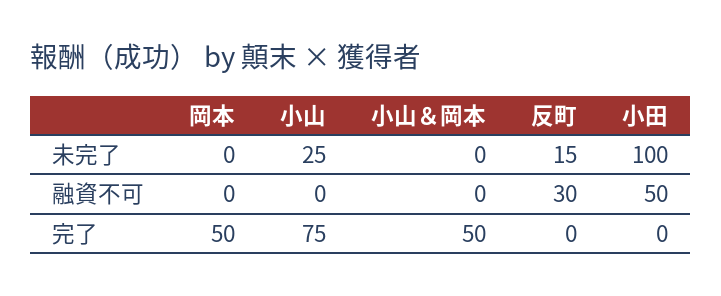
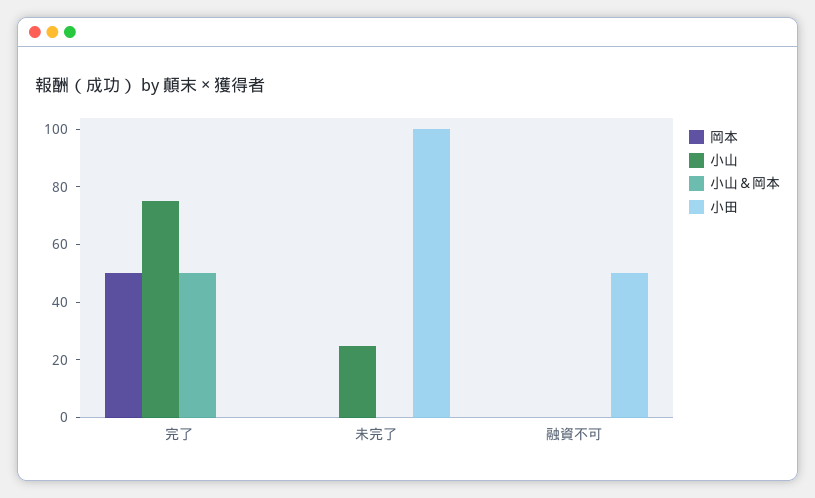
  {
    "岡本": {
      "未完了": 0,
      "融資不可": 0,
      "完了": 50
    },
    "小山": {
      "未完了": 25,
      "融資不可": 0,
      "完了": 75
    },
    "小山＆岡本": {
      "未完了": 0,
      "融資不可": 0,
      "完了": 50
    },
-   "反町": {
-     "未完了": 15,
-     "融資不可": 30,
-     "完了": 0
-   },
    "小田": {
      "未完了": 100,
      "融資不可": 50,
      "完了": 0
    }
  }

